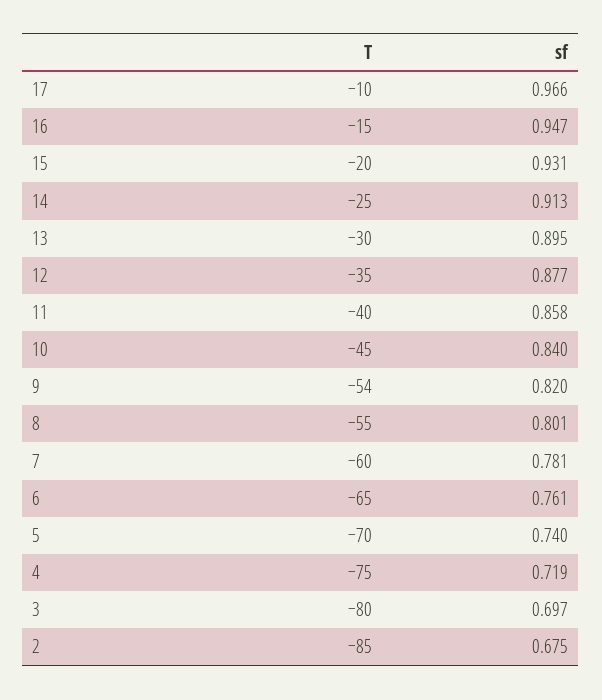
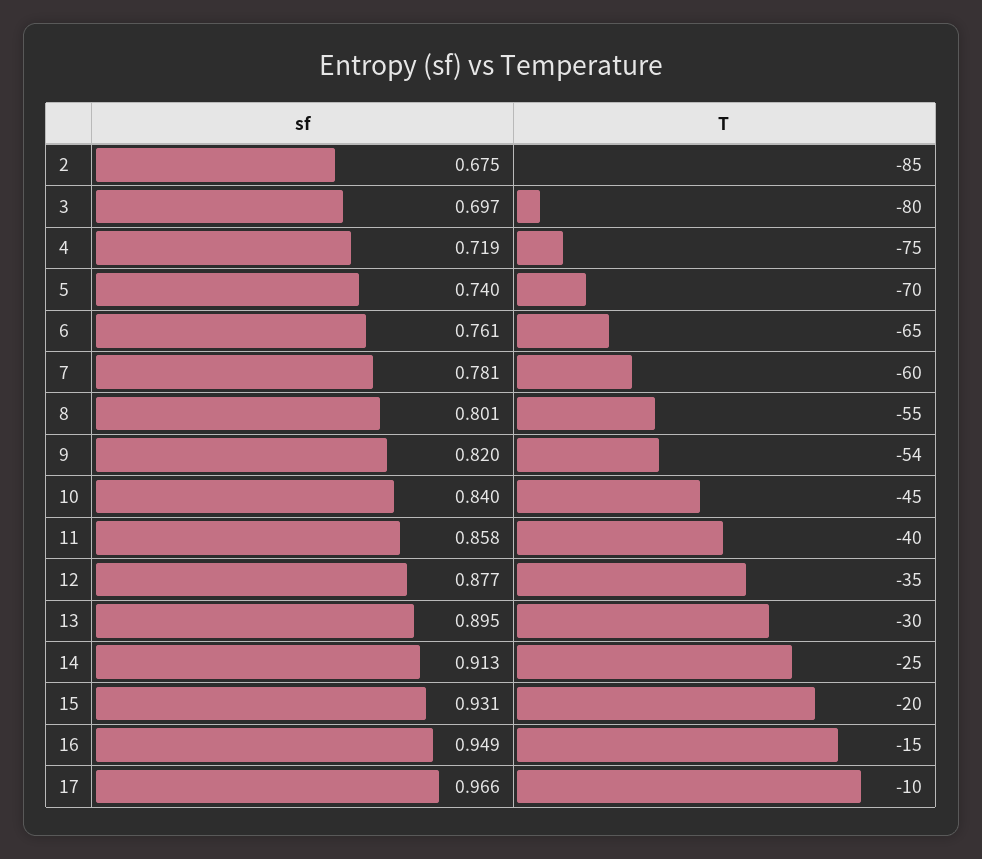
  {
    "T": {
      "17": -10,
      "16": -15,
      "15": -20,
      "14": -25,
      "13": -30,
      "12": -35,
      "11": -40,
      "10": -45,
      "9": -54,
      "8": -55,
      "7": -60,
      "6": -65,
      "5": -70,
      "4": -75,
      "3": -80,
      "2": -85
    },
    "sf": {
      "17": 0.966,
-     "16": 0.947,
+     "16": 0.949,
      "15": 0.931,
      "14": 0.913,
      "13": 0.895,
      "12": 0.877,
      "11": 0.858,
      "10": 0.84,
      "9": 0.82,
      "8": 0.801,
      "7": 0.781,
      "6": 0.761,
      "5": 0.74,
      "4": 0.719,
      "3": 0.697,
      "2": 0.675
    }
  }

